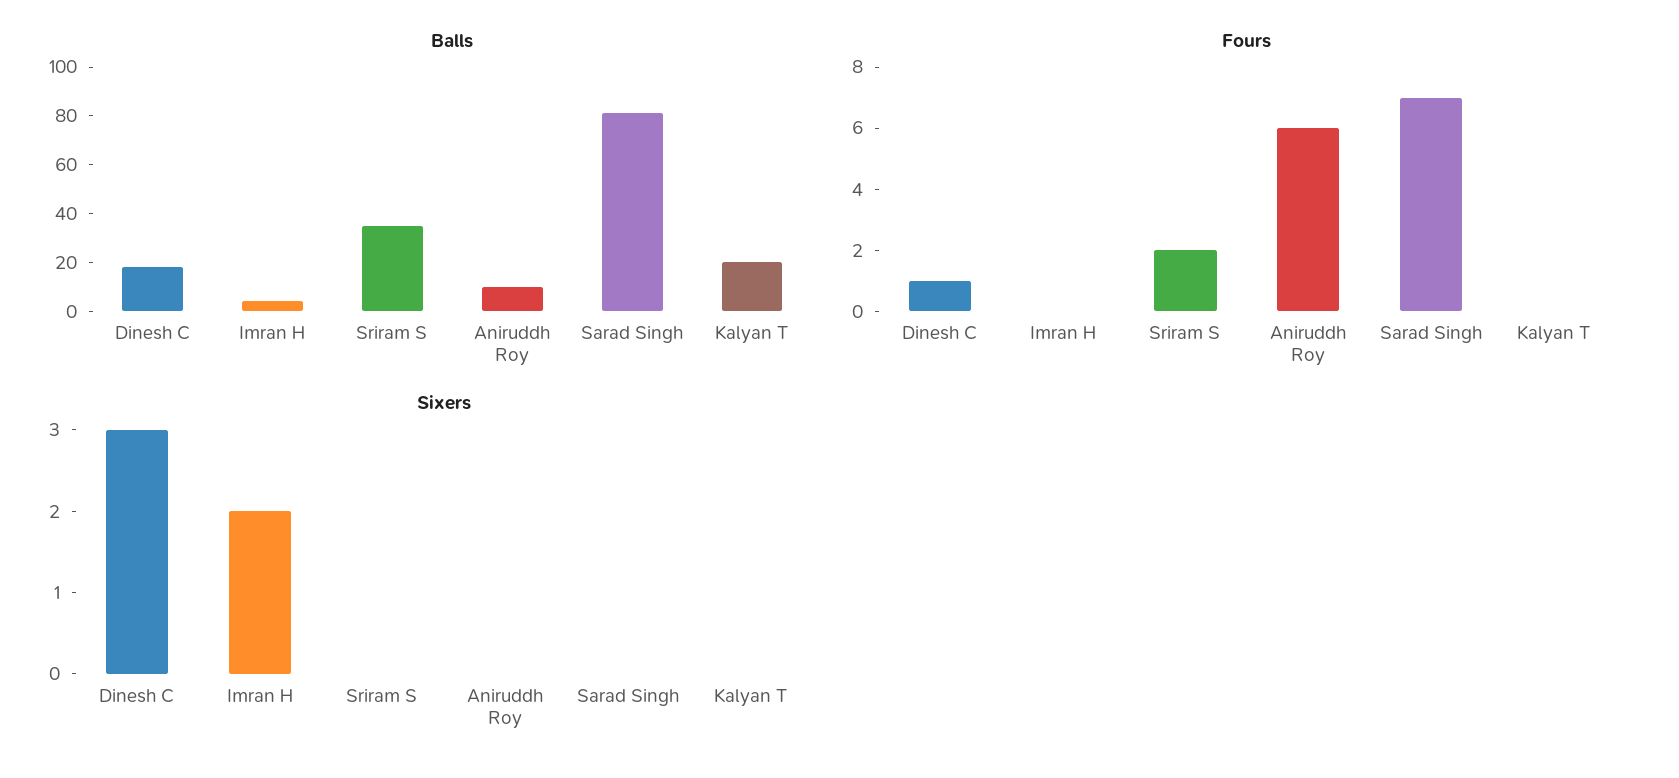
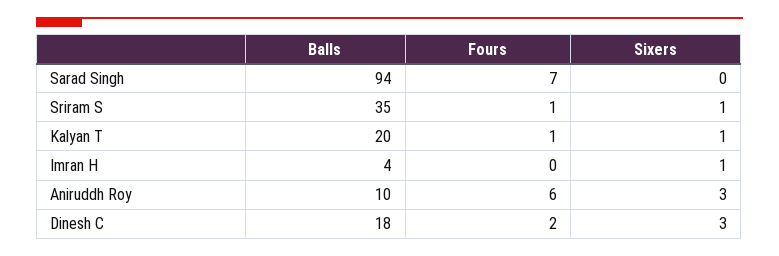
  {
    "Balls": {
      "Dinesh C": 18,
      "Imran H": 4,
      "Sriram S": 35,
      "Aniruddh Roy": 10,
-     "Sarad Singh": 80,
+     "Sarad Singh": 94,
      "Kalyan T": 20
    },
    "Fours": {
-     "Dinesh C": 1,
+     "Dinesh C": 2,
      "Imran H": 0,
-     "Sriram S": 2,
+     "Sriram S": 1,
      "Aniruddh Roy": 6,
      "Sarad Singh": 7,
-     "Kalyan T": 0
+     "Kalyan T": 1
    },
    "Sixers": {
      "Dinesh C": 3,
-     "Imran H": 2,
+     "Imran H": 1,
-     "Sriram S": 0,
+     "Sriram S": 1,
-     "Aniruddh Roy": 0,
+     "Aniruddh Roy": 3,
      "Sarad Singh": 0,
-     "Kalyan T": 0
+     "Kalyan T": 1
    }
  }

